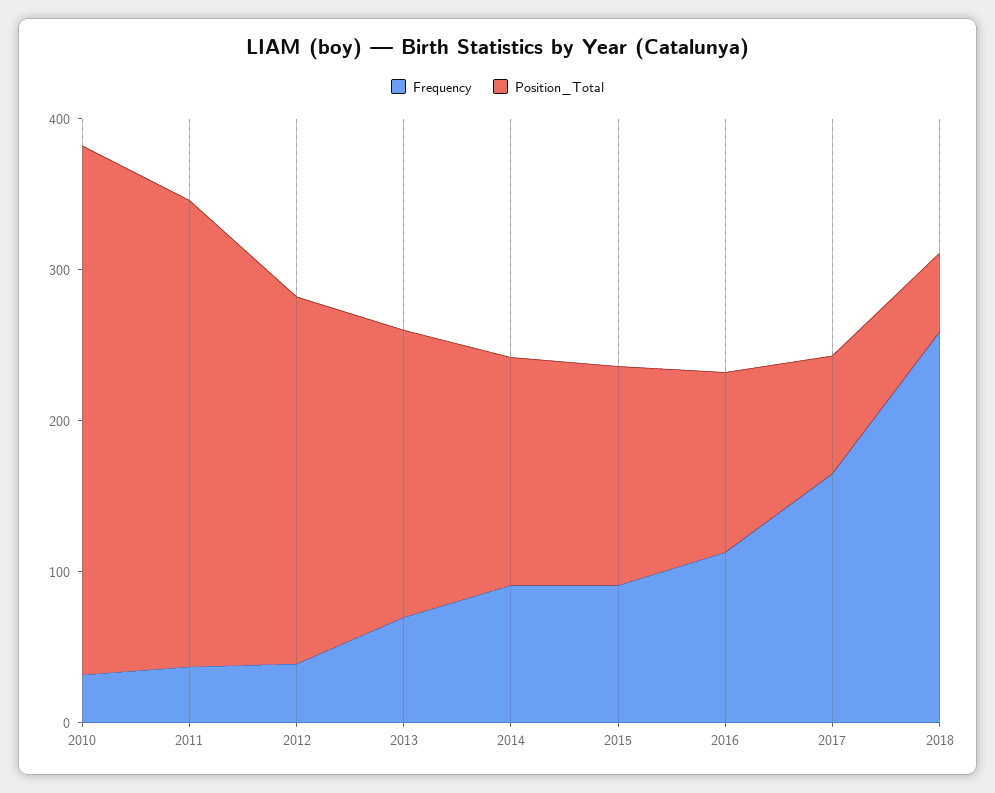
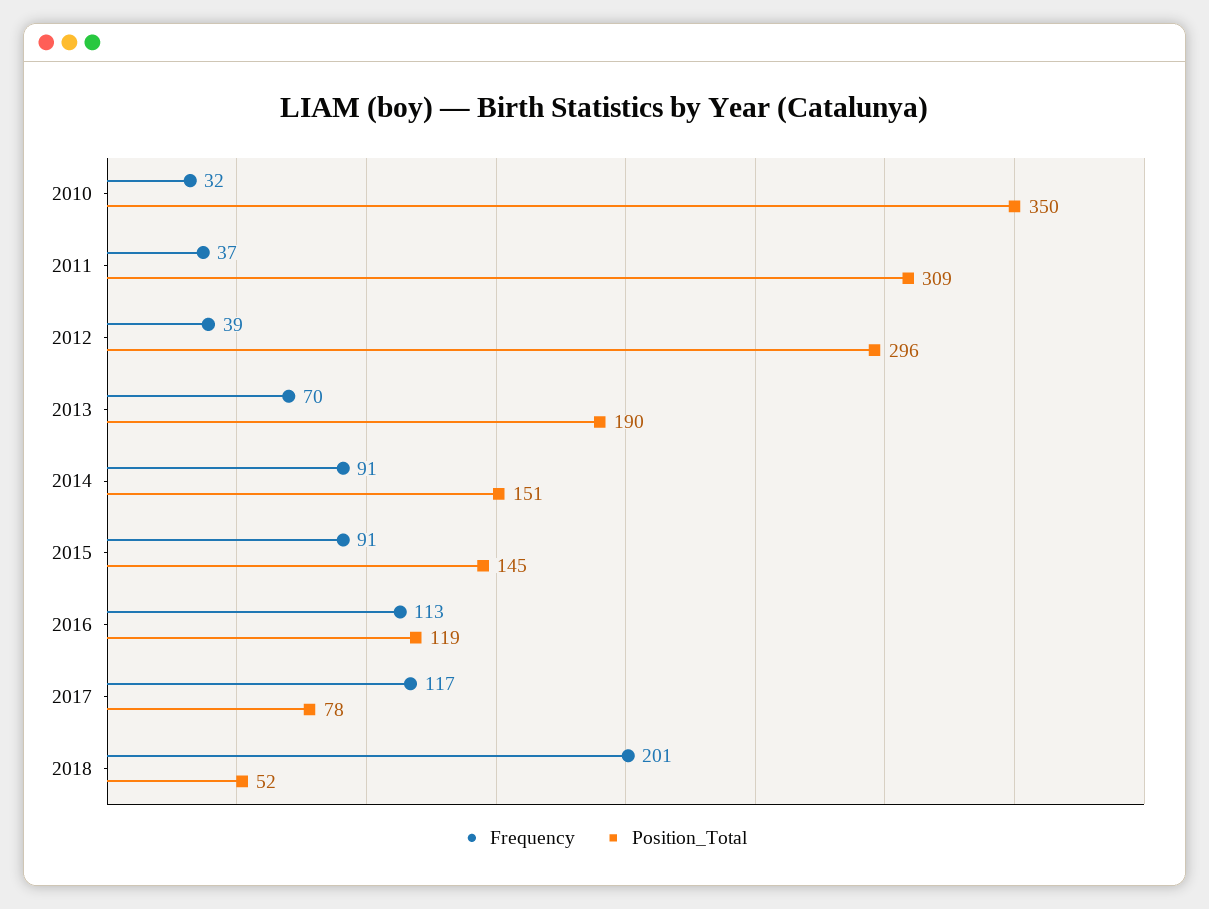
  {
    "Frequency": {
      "2010": 32,
      "2011": 37,
      "2012": 39,
      "2013": 70,
      "2014": 91,
      "2015": 91,
      "2016": 113,
-     "2017": 160,
+     "2017": 117,
-     "2018": 260
+     "2018": 201
    },
    "Position_Total": {
      "2010": 350,
      "2011": 309,
-     "2012": 240,
+     "2012": 296,
      "2013": 190,
      "2014": 151,
      "2015": 145,
      "2016": 119,
      "2017": 78,
      "2018": 52
    }
  }

